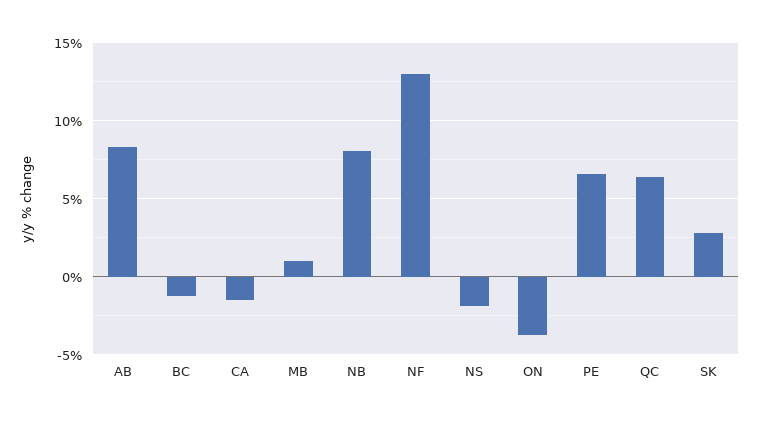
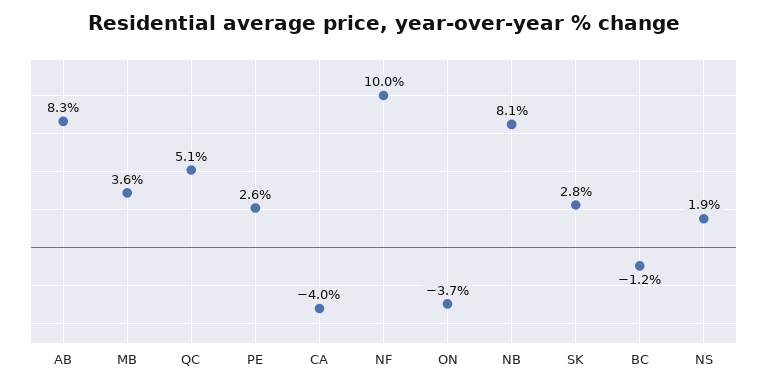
  {
    "AB": 8.3,
    "BC": -1.2,
-   "CA": -1.5,
+   "CA": -4,
-   "MB": 1,
+   "MB": 3.6,
    "NB": 8.1,
-   "NF": 13,
+   "NF": 10,
-   "NS": -2,
+   "NS": 1.9,
    "ON": -3.7,
-   "PE": 6.5,
+   "PE": 2.6,
-   "QC": 6.5,
+   "QC": 5.1,
    "SK": 2.8
  }

